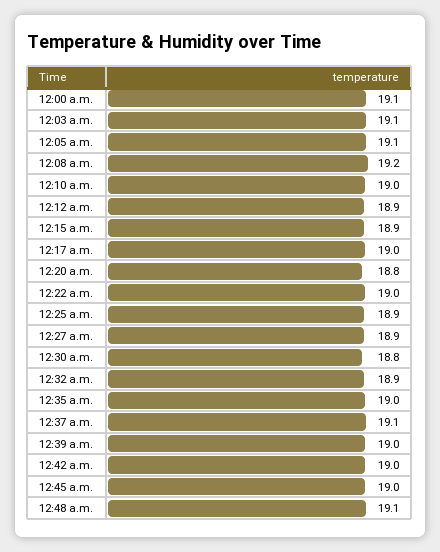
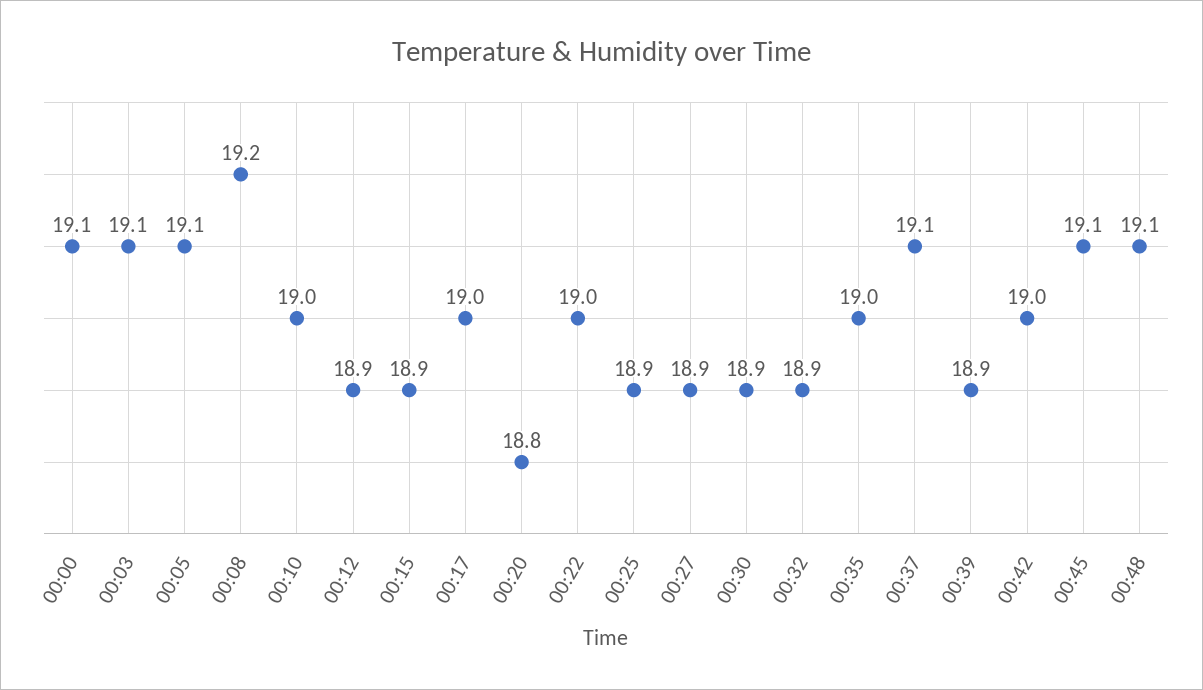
  {
    "12:00 a.m.": 19.1,
    "12:03 a.m.": 19.1,
    "12:05 a.m.": 19.1,
    "12:08 a.m.": 19.2,
    "12:10 a.m.": 19,
    "12:12 a.m.": 18.9,
    "12:15 a.m.": 18.9,
    "12:17 a.m.": 19,
    "12:20 a.m.": 18.8,
    "12:22 a.m.": 19,
    "12:25 a.m.": 18.9,
    "12:27 a.m.": 18.9,
-   "12:30 a.m.": 18.8,
+   "12:30 a.m.": 18.9,
    "12:32 a.m.": 18.9,
    "12:35 a.m.": 19,
    "12:37 a.m.": 19.1,
-   "12:39 a.m.": 19,
+   "12:39 a.m.": 18.9,
    "12:42 a.m.": 19,
-   "12:45 a.m.": 19,
+   "12:45 a.m.": 19.1,
    "12:48 a.m.": 19.1
  }

